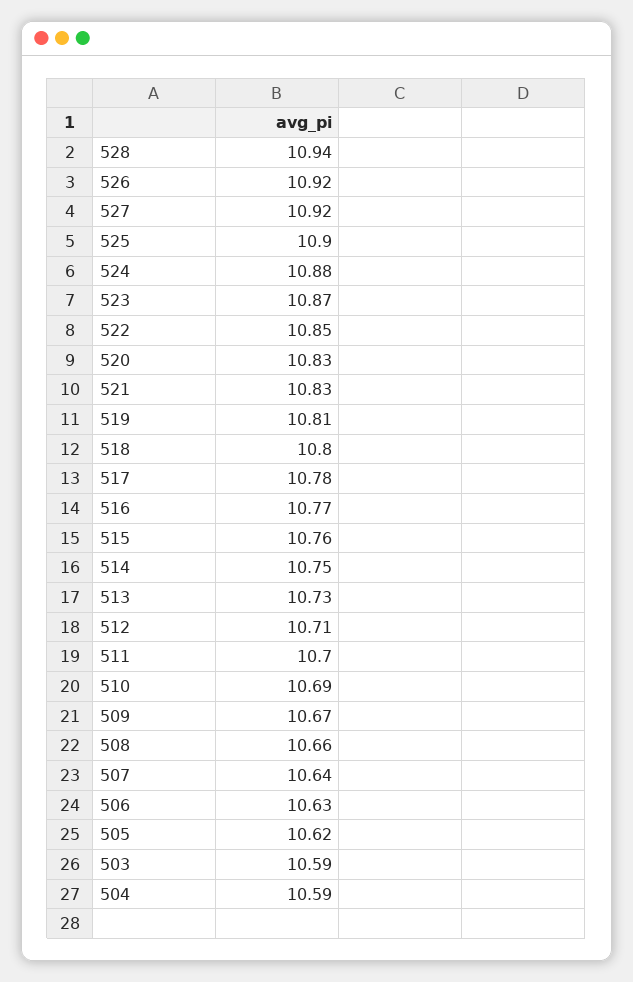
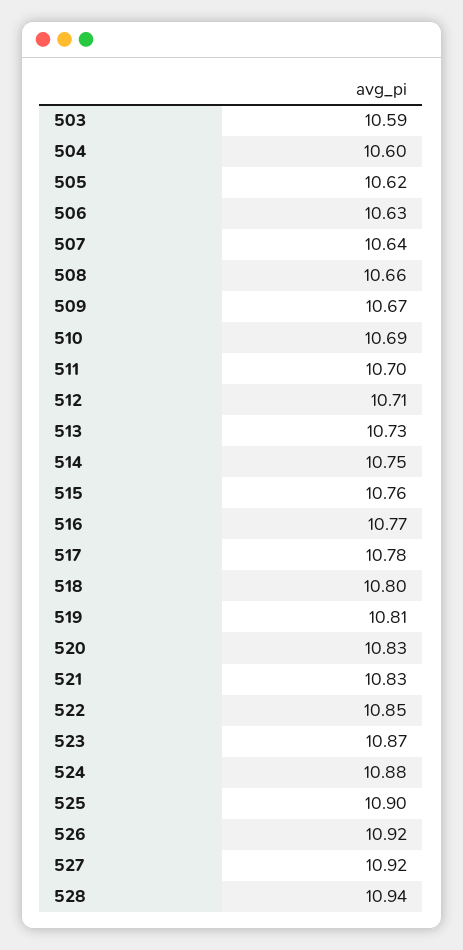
  {
    "528": 10.94,
    "526": 10.92,
    "527": 10.92,
    "525": 10.9,
    "524": 10.88,
    "523": 10.87,
    "522": 10.85,
    "520": 10.83,
    "521": 10.83,
    "519": 10.81,
    "518": 10.8,
    "517": 10.78,
    "516": 10.77,
    "515": 10.76,
    "514": 10.75,
    "513": 10.73,
    "512": 10.71,
    "511": 10.7,
    "510": 10.69,
    "509": 10.67,
    "508": 10.66,
    "507": 10.64,
    "506": 10.63,
    "505": 10.62,
    "503": 10.59,
-   "504": 10.59
+   "504": 10.6
  }

